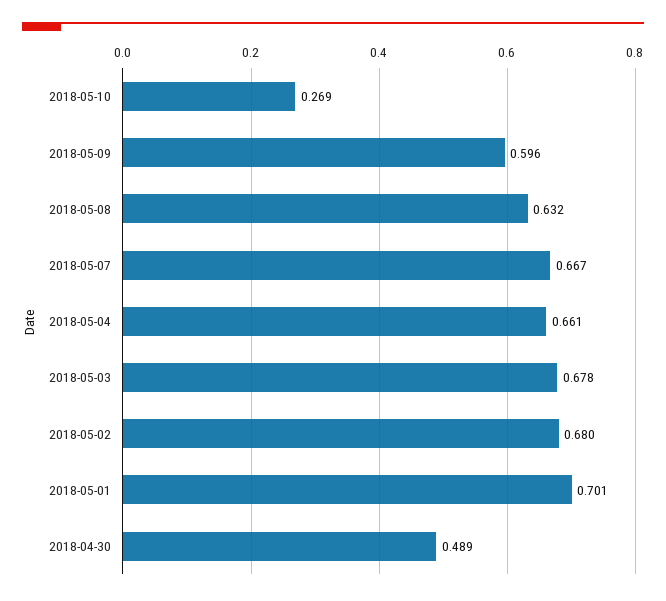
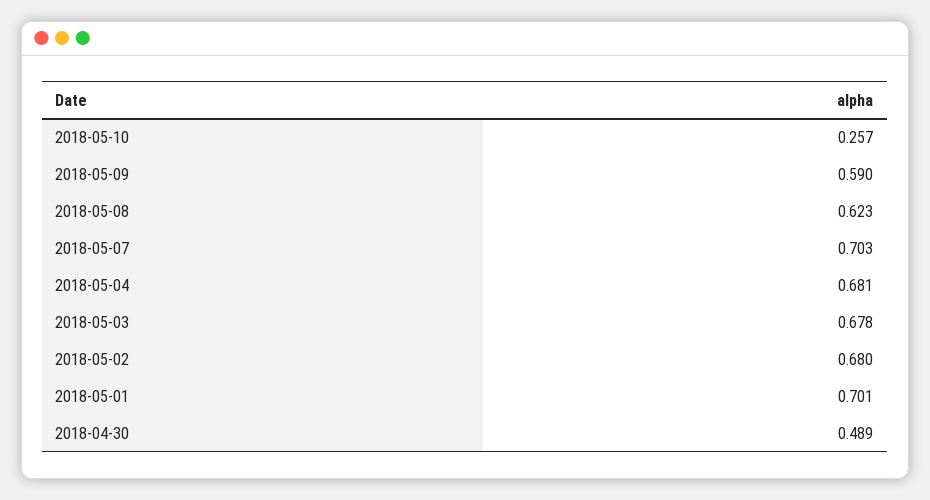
  {
-   "2018-05-10": 0.269,
+   "2018-05-10": 0.257,
-   "2018-05-09": 0.596,
+   "2018-05-09": 0.59,
-   "2018-05-08": 0.632,
+   "2018-05-08": 0.623,
-   "2018-05-07": 0.667,
+   "2018-05-07": 0.703,
-   "2018-05-04": 0.661,
+   "2018-05-04": 0.681,
    "2018-05-03": 0.678,
    "2018-05-02": 0.68,
    "2018-05-01": 0.701,
    "2018-04-30": 0.489
  }

